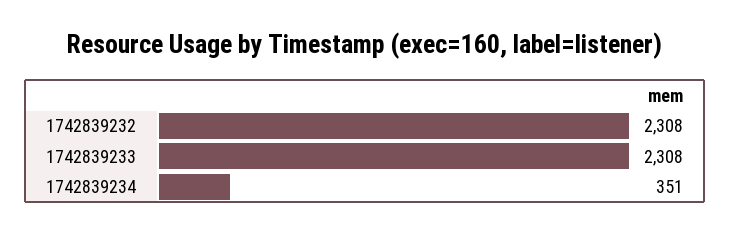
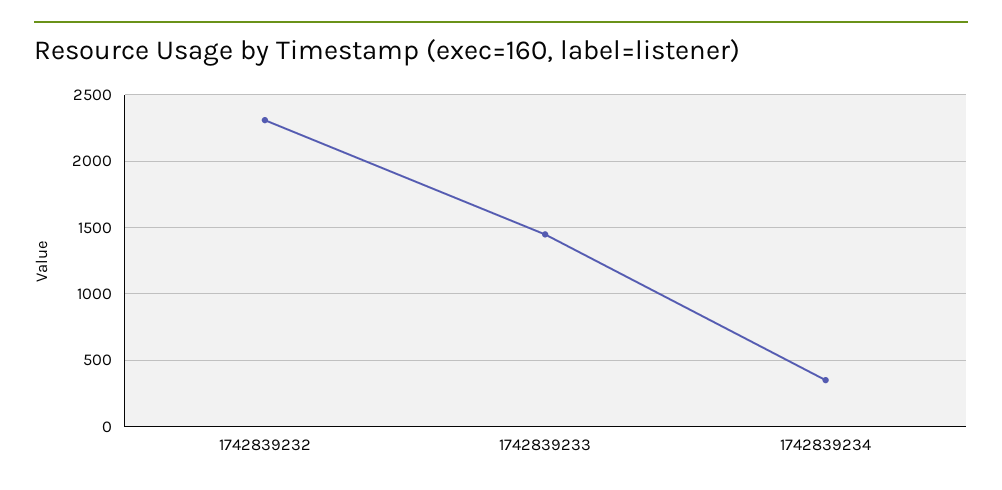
  {
    "1742839232": 2308,
-   "1742839233": 2308,
+   "1742839233": 1450,
    "1742839234": 351
  }

